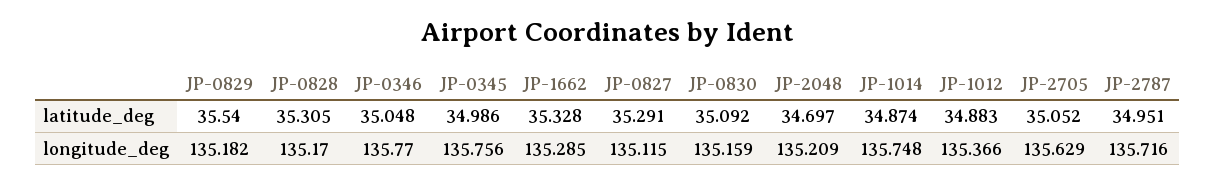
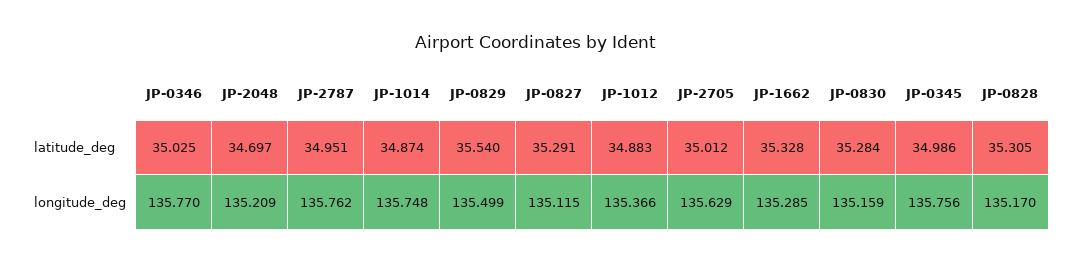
  {
    "JP-0829": {
      "latitude_deg": 35.54,
-     "longitude_deg": 135.182
+     "longitude_deg": 135.499
    },
    "JP-0828": {
      "latitude_deg": 35.305,
      "longitude_deg": 135.17
    },
    "JP-0346": {
-     "latitude_deg": 35.048,
+     "latitude_deg": 35.025,
      "longitude_deg": 135.77
    },
    "JP-0345": {
      "latitude_deg": 34.986,
      "longitude_deg": 135.756
    },
    "JP-1662": {
      "latitude_deg": 35.328,
      "longitude_deg": 135.285
    },
    "JP-0827": {
      "latitude_deg": 35.291,
      "longitude_deg": 135.115
    },
    "JP-0830": {
-     "latitude_deg": 35.092,
+     "latitude_deg": 35.284,
      "longitude_deg": 135.159
    },
    "JP-2048": {
      "latitude_deg": 34.697,
      "longitude_deg": 135.209
    },
    "JP-1014": {
      "latitude_deg": 34.874,
      "longitude_deg": 135.748
    },
    "JP-1012": {
      "latitude_deg": 34.883,
      "longitude_deg": 135.366
    },
    "JP-2705": {
-     "latitude_deg": 35.052,
+     "latitude_deg": 35.012,
      "longitude_deg": 135.629
    },
    "JP-2787": {
      "latitude_deg": 34.951,
-     "longitude_deg": 135.716
+     "longitude_deg": 135.762
    }
  }

